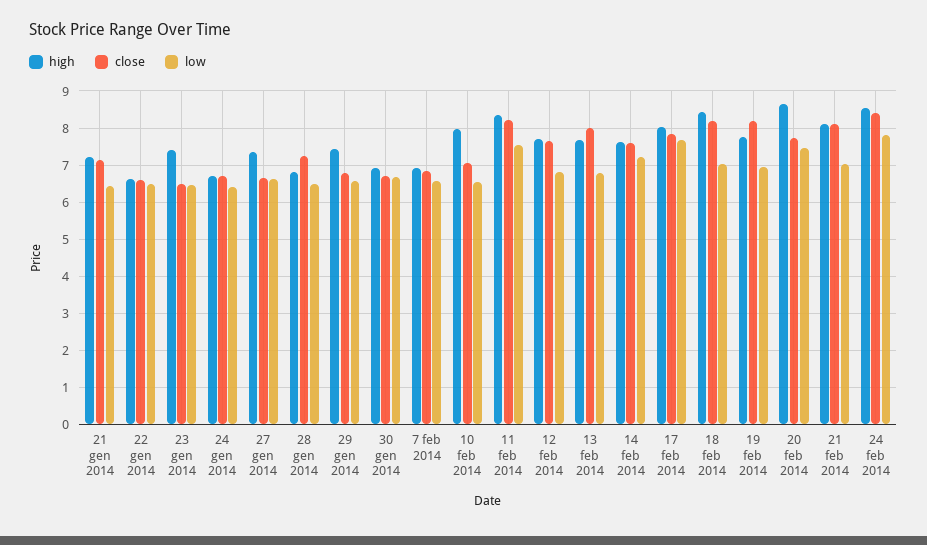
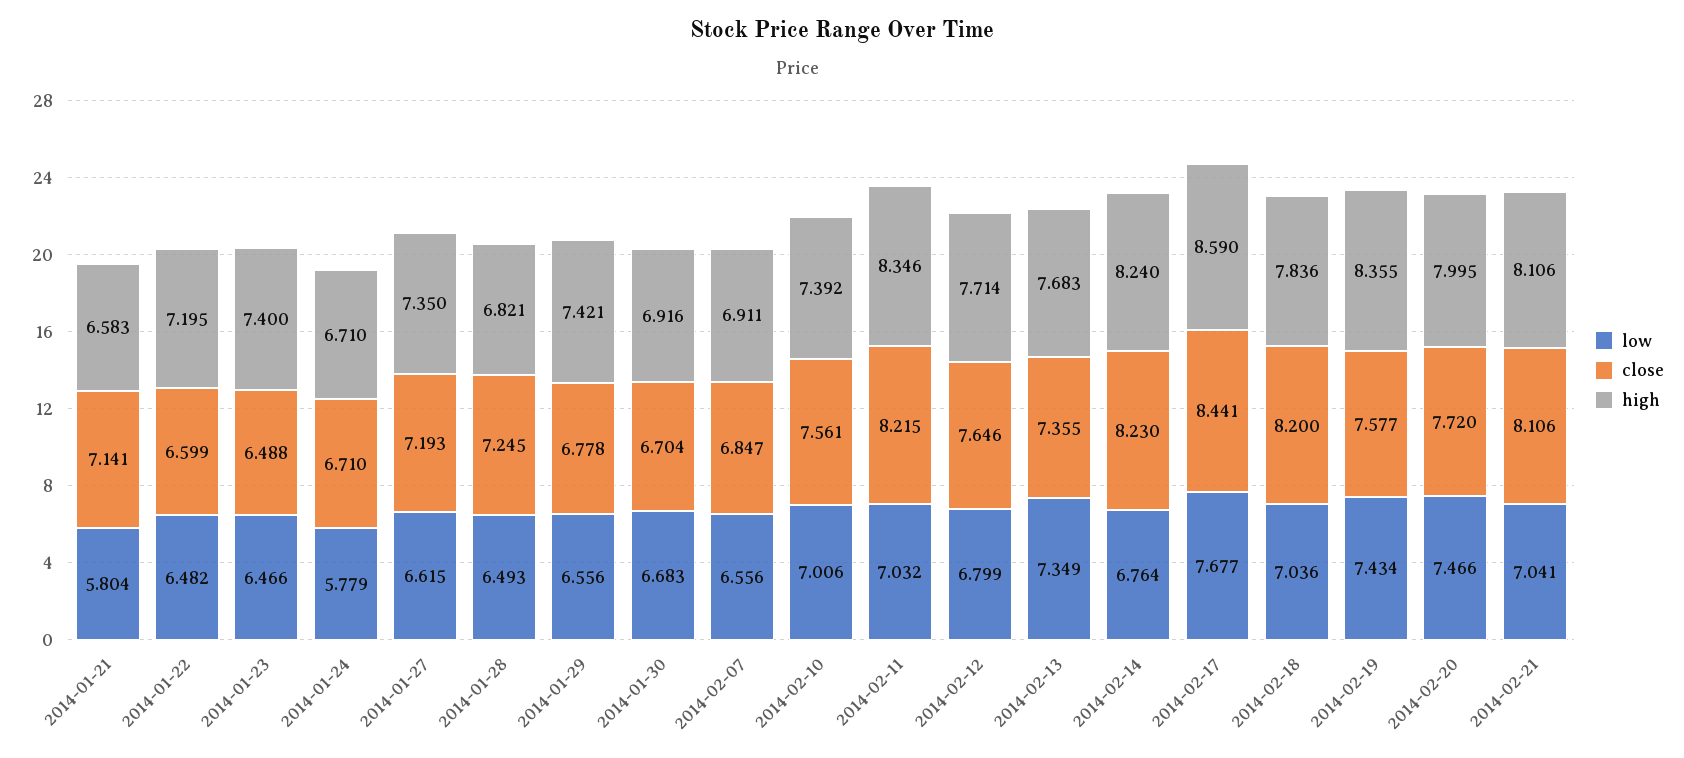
  {
    "high": {
-     "21 gen 2014": 7.2,
+     "21 gen 2014": 6.583,
-     "22 gen 2014": 6.6,
+     "22 gen 2014": 7.195,
      "23 gen 2014": 7.4,
      "24 gen 2014": 6.71,
      "27 gen 2014": 7.35,
      "28 gen 2014": 6.821,
      "29 gen 2014": 7.421,
      "30 gen 2014": 6.916,
      "7 feb 2014": 6.911,
-     "10 feb 2014": 8,
+     "10 feb 2014": 7.392,
      "11 feb 2014": 8.346,
      "12 feb 2014": 7.714,
      "13 feb 2014": 7.683,
-     "14 feb 2014": 7.6,
+     "14 feb 2014": 8.24,
-     "17 feb 2014": 8,
+     "17 feb 2014": 8.59,
-     "18 feb 2014": 8.4,
+     "18 feb 2014": 7.836,
-     "19 feb 2014": 7.8,
+     "19 feb 2014": 8.355,
-     "20 feb 2014": 8.6,
+     "20 feb 2014": 7.995,
-     "21 feb 2014": 8.106,
+     "21 feb 2014": 8.106
-     "24 feb 2014": 8.6
    },
    "close": {
      "21 gen 2014": 7.141,
      "22 gen 2014": 6.599,
      "23 gen 2014": 6.488,
      "24 gen 2014": 6.71,
-     "27 gen 2014": 6.6,
+     "27 gen 2014": 7.193,
      "28 gen 2014": 7.245,
      "29 gen 2014": 6.778,
      "30 gen 2014": 6.704,
      "7 feb 2014": 6.847,
-     "10 feb 2014": 7,
+     "10 feb 2014": 7.561,
      "11 feb 2014": 8.215,
      "12 feb 2014": 7.646,
-     "13 feb 2014": 8,
+     "13 feb 2014": 7.355,
-     "14 feb 2014": 7.6,
+     "14 feb 2014": 8.23,
-     "17 feb 2014": 7.8,
+     "17 feb 2014": 8.441,
      "18 feb 2014": 8.2,
-     "19 feb 2014": 8.2,
+     "19 feb 2014": 7.577,
      "20 feb 2014": 7.72,
-     "21 feb 2014": 8.106,
+     "21 feb 2014": 8.106
-     "24 feb 2014": 8.4
    },
    "low": {
-     "21 gen 2014": 6.4,
+     "21 gen 2014": 5.804,
      "22 gen 2014": 6.482,
      "23 gen 2014": 6.466,
-     "24 gen 2014": 6.4,
+     "24 gen 2014": 5.779,
      "27 gen 2014": 6.615,
      "28 gen 2014": 6.493,
      "29 gen 2014": 6.556,
      "30 gen 2014": 6.683,
      "7 feb 2014": 6.556,
-     "10 feb 2014": 6.6,
+     "10 feb 2014": 7.006,
-     "11 feb 2014": 7.6,
+     "11 feb 2014": 7.032,
      "12 feb 2014": 6.799,
-     "13 feb 2014": 6.8,
+     "13 feb 2014": 7.349,
-     "14 feb 2014": 7.2,
+     "14 feb 2014": 6.764,
      "17 feb 2014": 7.677,
      "18 feb 2014": 7.036,
-     "19 feb 2014": 7,
+     "19 feb 2014": 7.434,
      "20 feb 2014": 7.466,
-     "21 feb 2014": 7.041,
+     "21 feb 2014": 7.041
-     "24 feb 2014": 7.8
    }
  }

